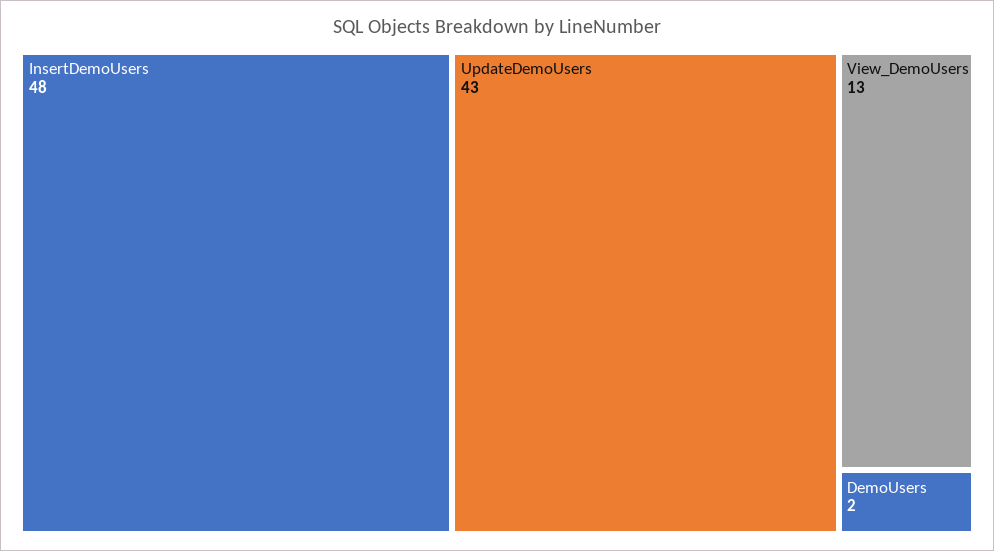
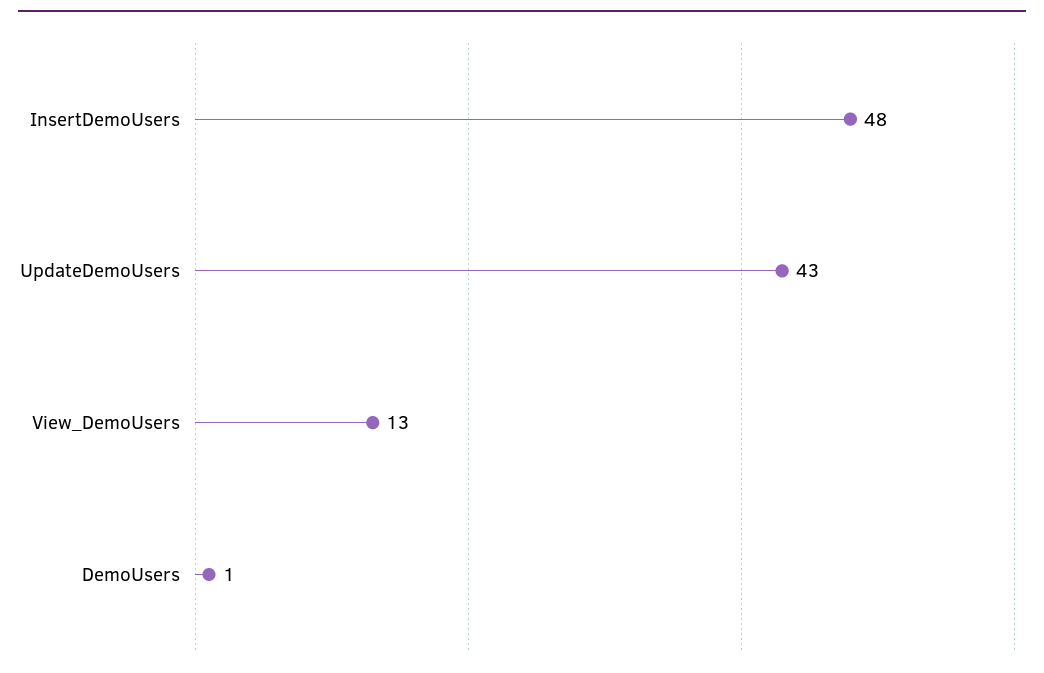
  {
    "InsertDemoUsers": 48,
    "UpdateDemoUsers": 43,
    "View_DemoUsers": 13,
-   "DemoUsers": 2
+   "DemoUsers": 1
  }

